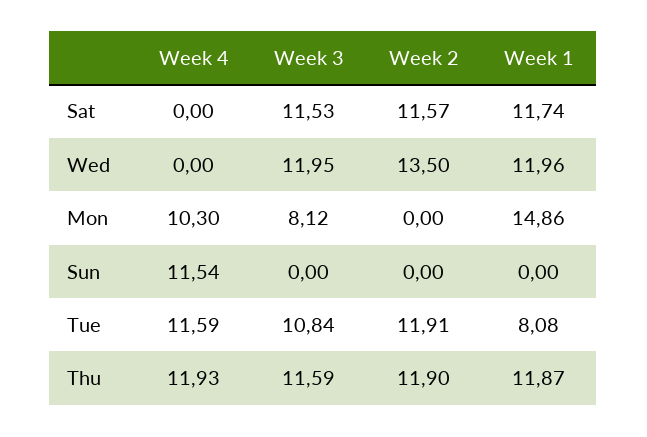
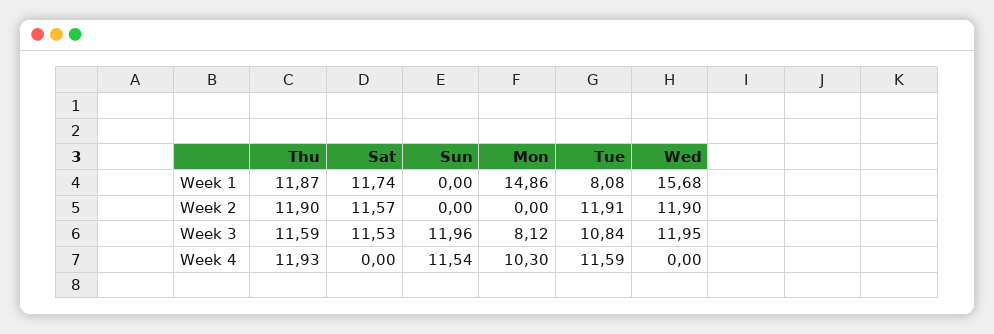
  {
    "Week 4": {
      "Sat": 0,
      "Wed": 0,
      "Mon": 10.3,
      "Sun": 11.54,
      "Tue": 11.59,
      "Thu": 11.93
    },
    "Week 3": {
      "Sat": 11.53,
      "Wed": 11.95,
      "Mon": 8.12,
-     "Sun": 0,
+     "Sun": 11.96,
      "Tue": 10.84,
      "Thu": 11.59
    },
    "Week 2": {
      "Sat": 11.57,
-     "Wed": 13.5,
+     "Wed": 11.9,
      "Mon": 0,
      "Sun": 0,
      "Tue": 11.91,
      "Thu": 11.9
    },
    "Week 1": {
      "Sat": 11.74,
-     "Wed": 11.96,
+     "Wed": 15.68,
      "Mon": 14.86,
      "Sun": 0,
      "Tue": 8.08,
      "Thu": 11.87
    }
  }

